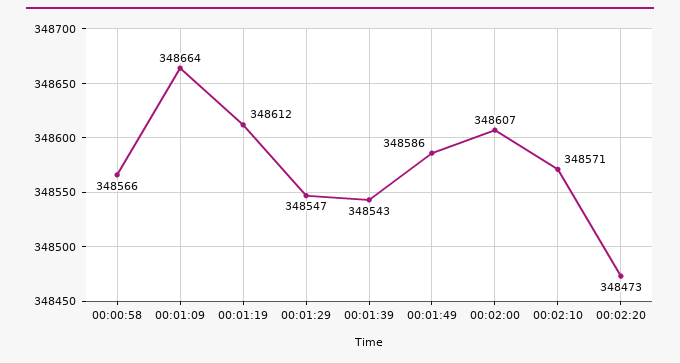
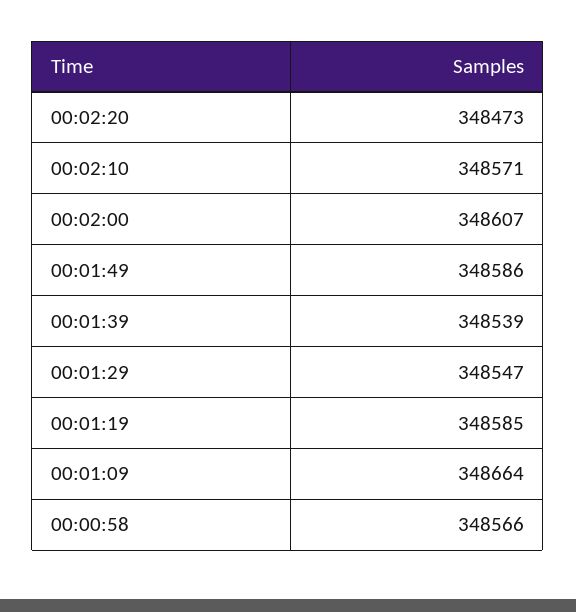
  {
    "00:00:58": 348566,
    "00:01:09": 348664,
-   "00:01:19": 348612,
+   "00:01:19": 348585,
    "00:01:29": 348547,
-   "00:01:39": 348543,
+   "00:01:39": 348539,
    "00:01:49": 348586,
    "00:02:00": 348607,
    "00:02:10": 348571,
    "00:02:20": 348473
  }

